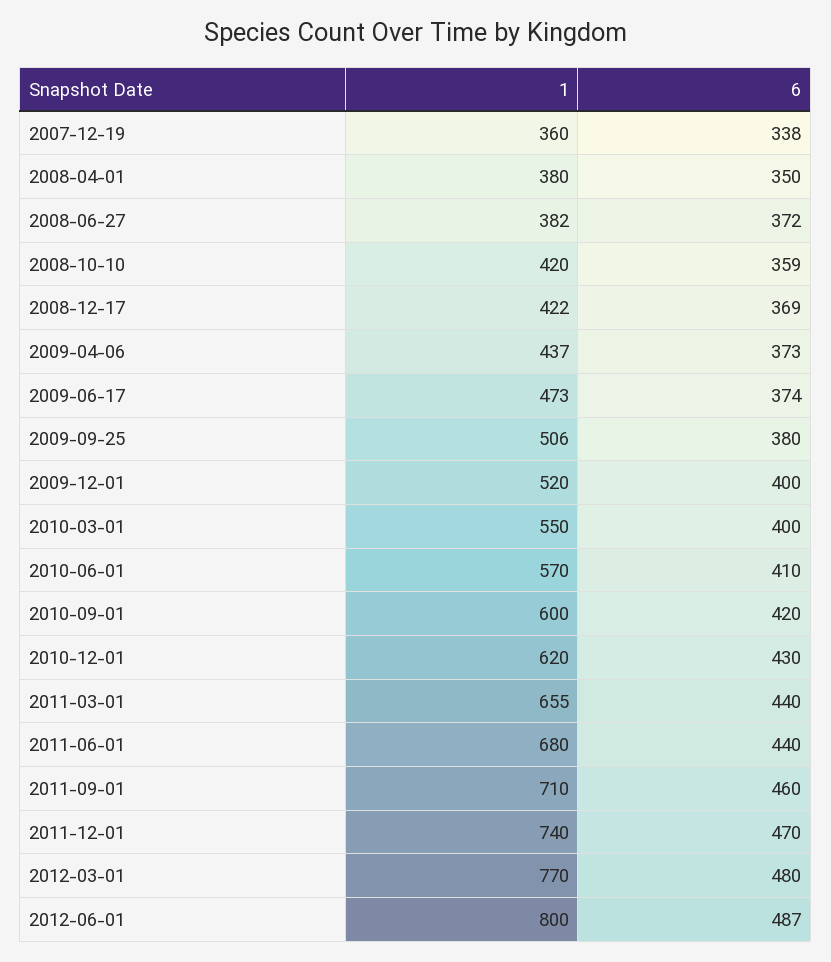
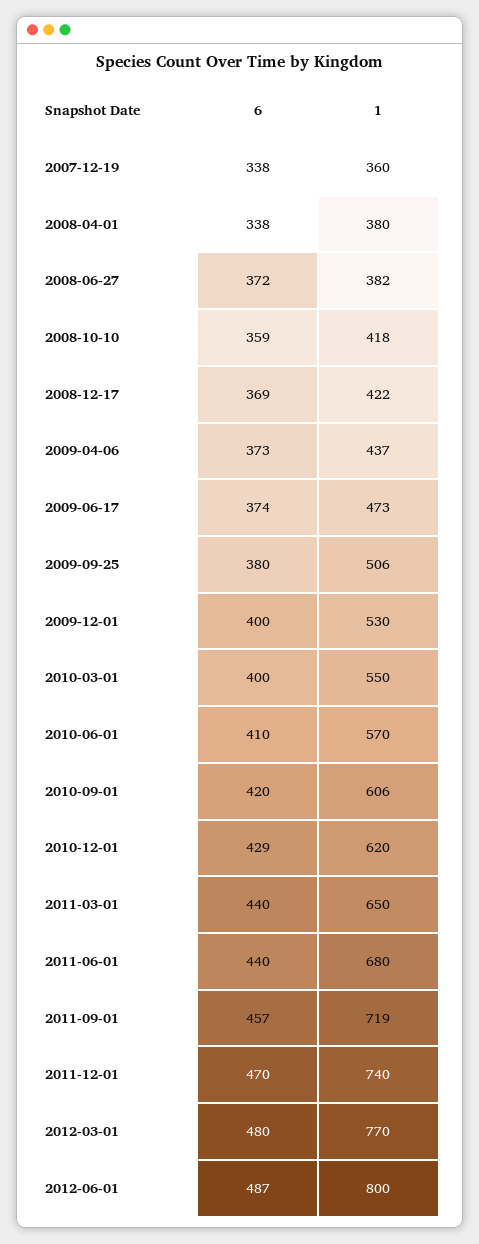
  {
    "1": {
      "2007-12-19": 360,
      "2008-04-01": 380,
      "2008-06-27": 382,
-     "2008-10-10": 420,
+     "2008-10-10": 418,
      "2008-12-17": 422,
      "2009-04-06": 437,
      "2009-06-17": 473,
      "2009-09-25": 506,
-     "2009-12-01": 520,
+     "2009-12-01": 530,
      "2010-03-01": 550,
      "2010-06-01": 570,
-     "2010-09-01": 600,
+     "2010-09-01": 606,
      "2010-12-01": 620,
-     "2011-03-01": 655,
+     "2011-03-01": 650,
      "2011-06-01": 680,
-     "2011-09-01": 710,
+     "2011-09-01": 719,
      "2011-12-01": 740,
      "2012-03-01": 770,
      "2012-06-01": 800
    },
    "6": {
      "2007-12-19": 338,
-     "2008-04-01": 350,
+     "2008-04-01": 338,
      "2008-06-27": 372,
      "2008-10-10": 359,
      "2008-12-17": 369,
      "2009-04-06": 373,
      "2009-06-17": 374,
      "2009-09-25": 380,
      "2009-12-01": 400,
      "2010-03-01": 400,
      "2010-06-01": 410,
      "2010-09-01": 420,
-     "2010-12-01": 430,
+     "2010-12-01": 429,
      "2011-03-01": 440,
      "2011-06-01": 440,
-     "2011-09-01": 460,
+     "2011-09-01": 457,
      "2011-12-01": 470,
      "2012-03-01": 480,
      "2012-06-01": 487
    }
  }

